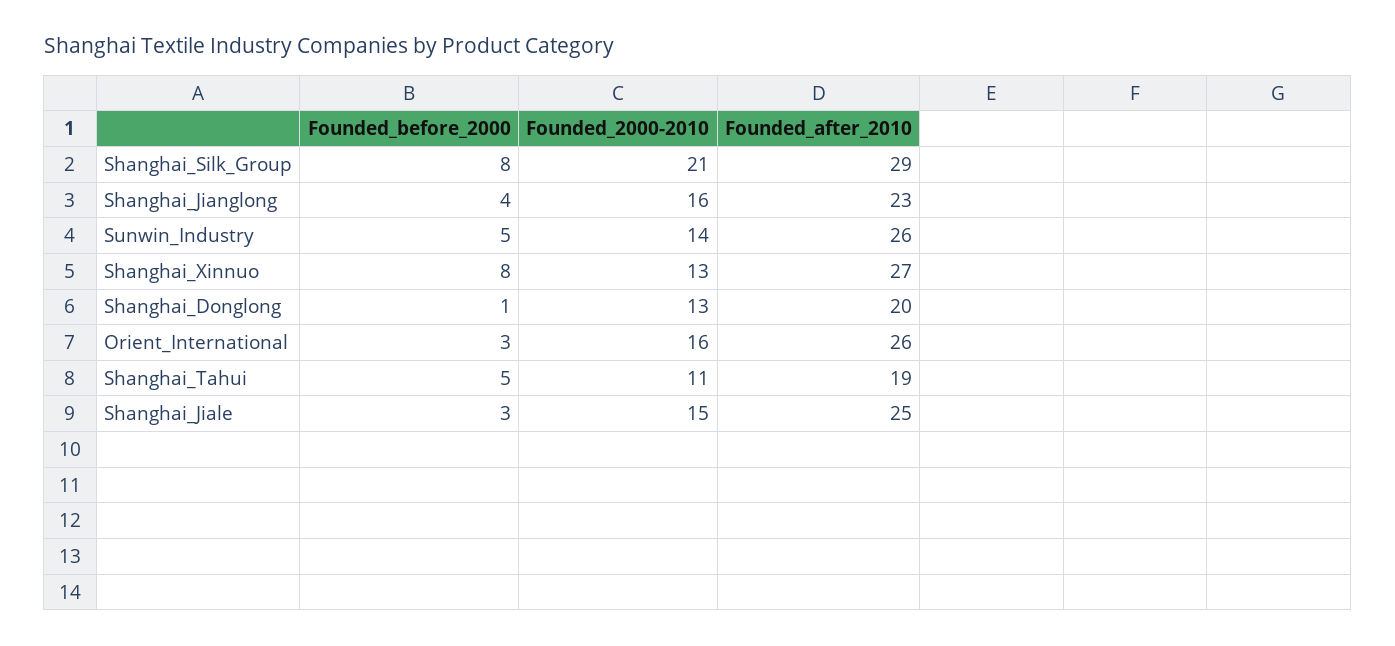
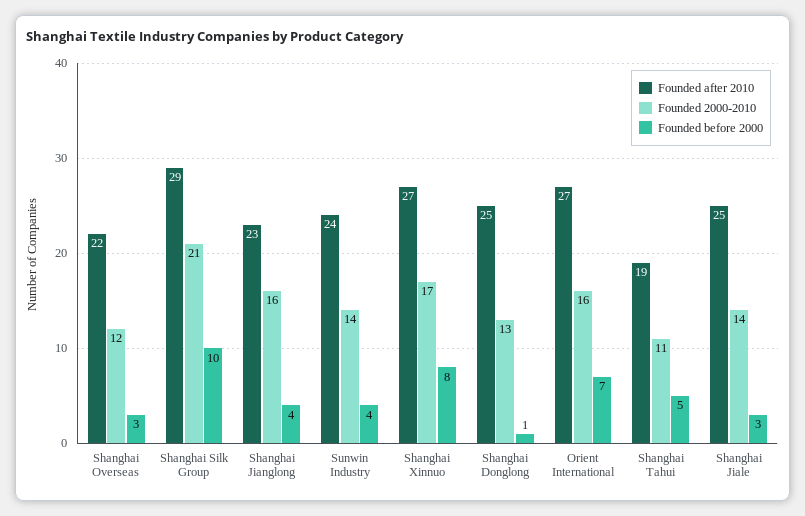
  {
    "Founded_before_2000": {
-     "Shanghai_Silk_Group": 8,
+     "Shanghai_Silk_Group": 10,
      "Shanghai_Jianglong": 4,
-     "Sunwin_Industry": 5,
+     "Sunwin_Industry": 4,
      "Shanghai_Xinnuo": 8,
      "Shanghai_Donglong": 1,
-     "Orient_International": 3,
+     "Orient_International": 7,
      "Shanghai_Tahui": 5,
-     "Shanghai_Jiale": 3
+     "Shanghai_Jiale": 3,
+     "Shanghai Overseas": 3
    },
    "Founded_2000-2010": {
      "Shanghai_Silk_Group": 21,
      "Shanghai_Jianglong": 16,
      "Sunwin_Industry": 14,
-     "Shanghai_Xinnuo": 13,
+     "Shanghai_Xinnuo": 17,
      "Shanghai_Donglong": 13,
      "Orient_International": 16,
      "Shanghai_Tahui": 11,
-     "Shanghai_Jiale": 15
+     "Shanghai_Jiale": 14,
+     "Shanghai Overseas": 12
    },
    "Founded_after_2010": {
      "Shanghai_Silk_Group": 29,
      "Shanghai_Jianglong": 23,
-     "Sunwin_Industry": 26,
+     "Sunwin_Industry": 24,
      "Shanghai_Xinnuo": 27,
-     "Shanghai_Donglong": 20,
+     "Shanghai_Donglong": 25,
-     "Orient_International": 26,
+     "Orient_International": 27,
      "Shanghai_Tahui": 19,
-     "Shanghai_Jiale": 25
+     "Shanghai_Jiale": 25,
+     "Shanghai Overseas": 22
    }
  }

